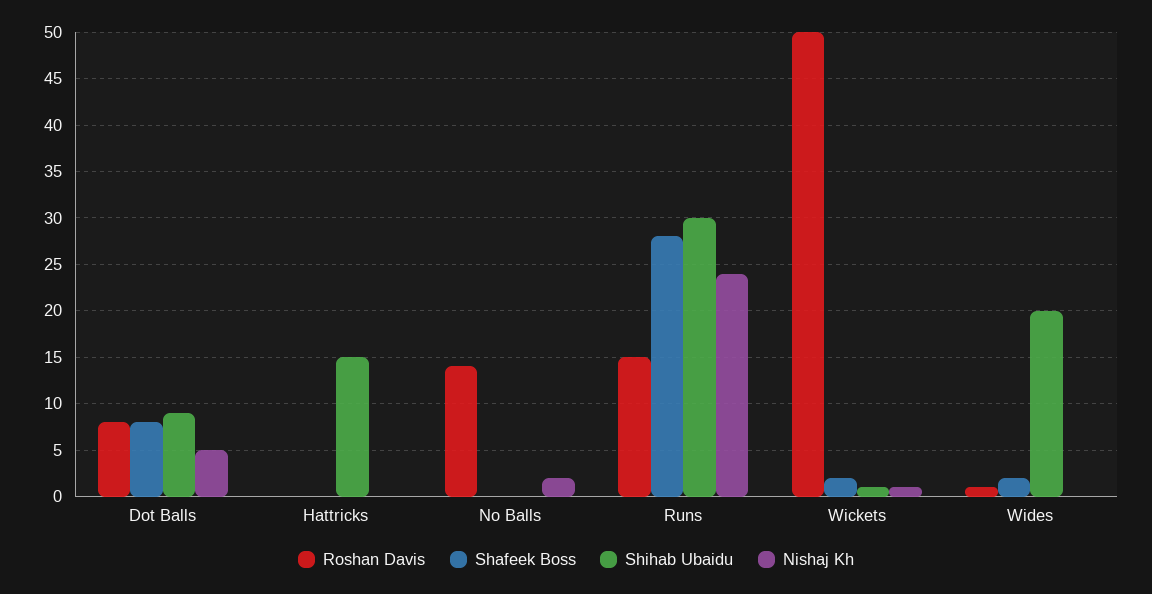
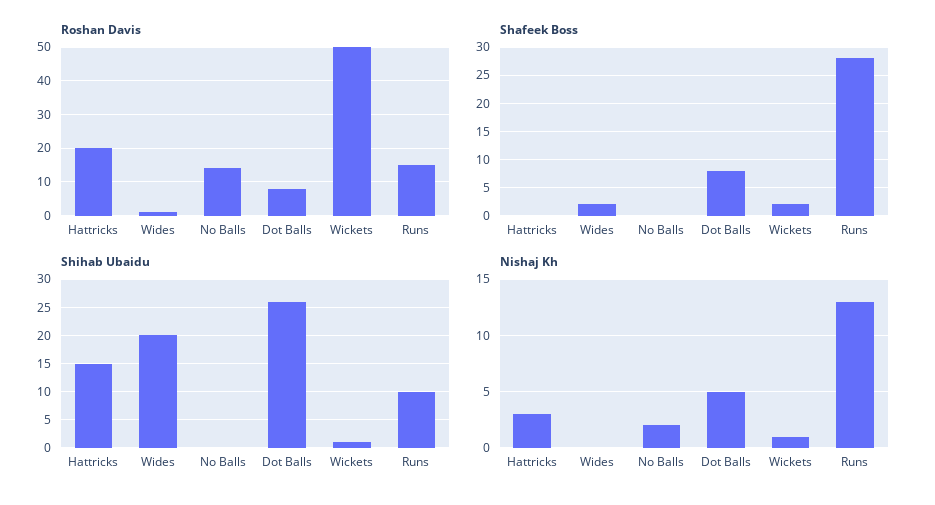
  {
    "Roshan Davis": {
      "Dot Balls": 8,
-     "Hattricks": 0,
+     "Hattricks": 20,
      "No Balls": 14,
      "Runs": 15,
      "Wickets": 50,
      "Wides": 1
    },
    "Shafeek Boss": {
      "Dot Balls": 8,
      "Hattricks": 0,
      "No Balls": 0,
      "Runs": 28,
      "Wickets": 2,
      "Wides": 2
    },
    "Shihab Ubaidu": {
-     "Dot Balls": 9,
+     "Dot Balls": 25,
      "Hattricks": 15,
      "No Balls": 0,
-     "Runs": 30,
+     "Runs": 10,
      "Wickets": 1,
      "Wides": 20
    },
    "Nishaj Kh": {
      "Dot Balls": 5,
-     "Hattricks": 0,
+     "Hattricks": 3,
      "No Balls": 2,
-     "Runs": 24,
+     "Runs": 13,
      "Wickets": 1,
      "Wides": 0
    }
  }

